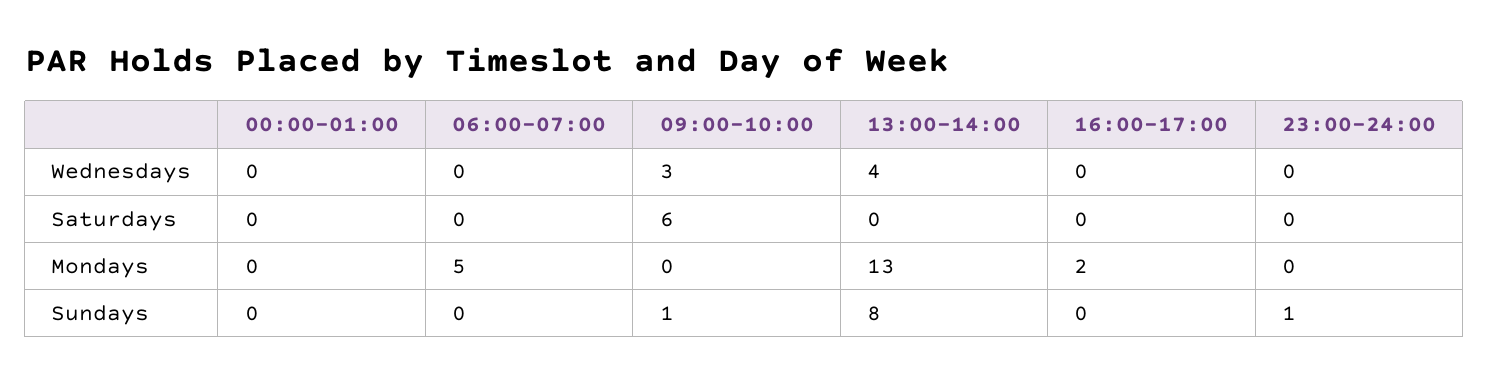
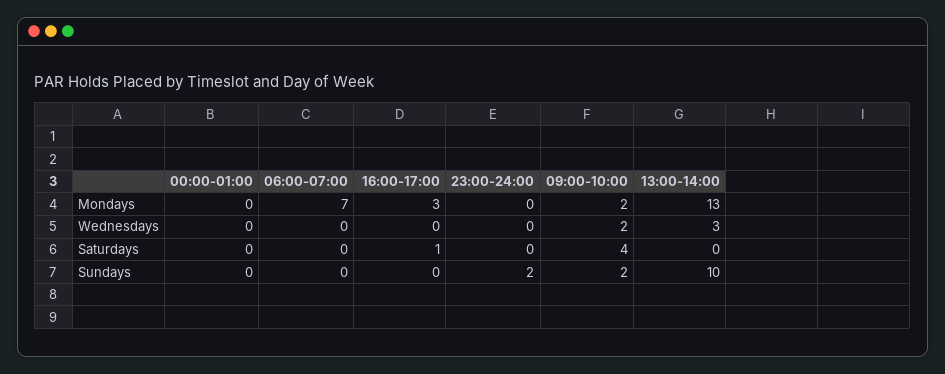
  {
    "00:00-01:00": {
      "Wednesdays": 0,
      "Saturdays": 0,
      "Mondays": 0,
      "Sundays": 0
    },
    "06:00-07:00": {
      "Wednesdays": 0,
      "Saturdays": 0,
-     "Mondays": 5,
+     "Mondays": 7,
      "Sundays": 0
    },
    "09:00-10:00": {
-     "Wednesdays": 3,
+     "Wednesdays": 2,
-     "Saturdays": 6,
+     "Saturdays": 4,
-     "Mondays": 0,
+     "Mondays": 2,
-     "Sundays": 1
+     "Sundays": 2
    },
    "13:00-14:00": {
-     "Wednesdays": 4,
+     "Wednesdays": 3,
      "Saturdays": 0,
      "Mondays": 13,
-     "Sundays": 8
+     "Sundays": 10
    },
    "16:00-17:00": {
      "Wednesdays": 0,
-     "Saturdays": 0,
+     "Saturdays": 1,
-     "Mondays": 2,
+     "Mondays": 3,
      "Sundays": 0
    },
    "23:00-24:00": {
      "Wednesdays": 0,
      "Saturdays": 0,
      "Mondays": 0,
-     "Sundays": 1
+     "Sundays": 2
    }
  }

